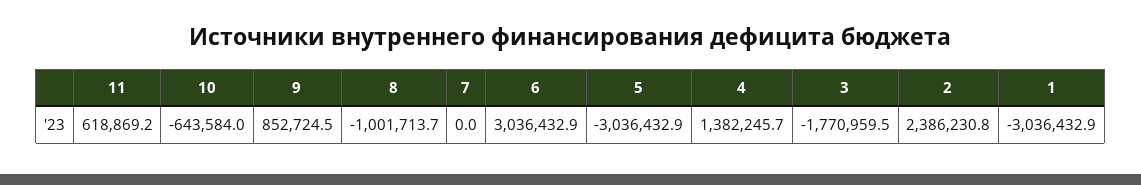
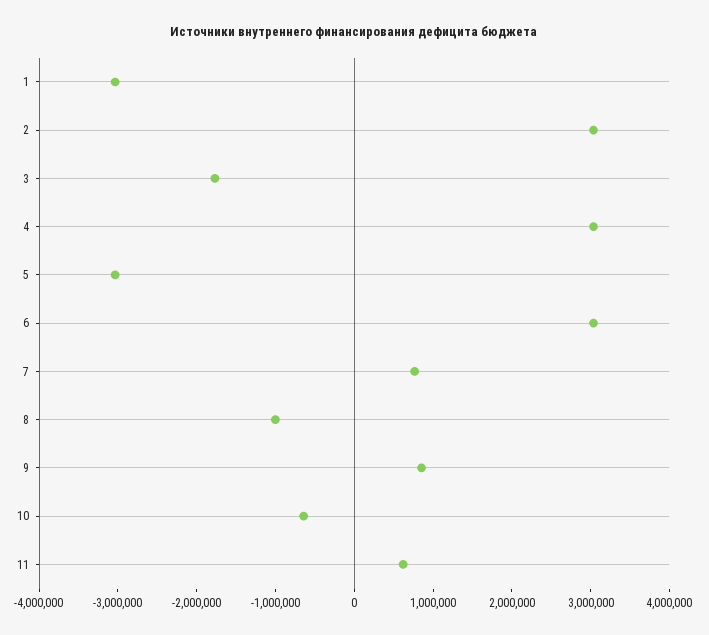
  {
    "11": 618869.2,
    "10": -643584,
    "9": 852724.5,
    "8": -1001713.7,
-   "7": 0,
+   "7": 800000,
    "6": 3036432.9,
    "5": -3036432.9,
-   "4": 1382245.7,
+   "4": 3000000,
    "3": -1770959.5,
-   "2": 2386230.8,
+   "2": 3000000,
    "1": -3036432.9
  }

